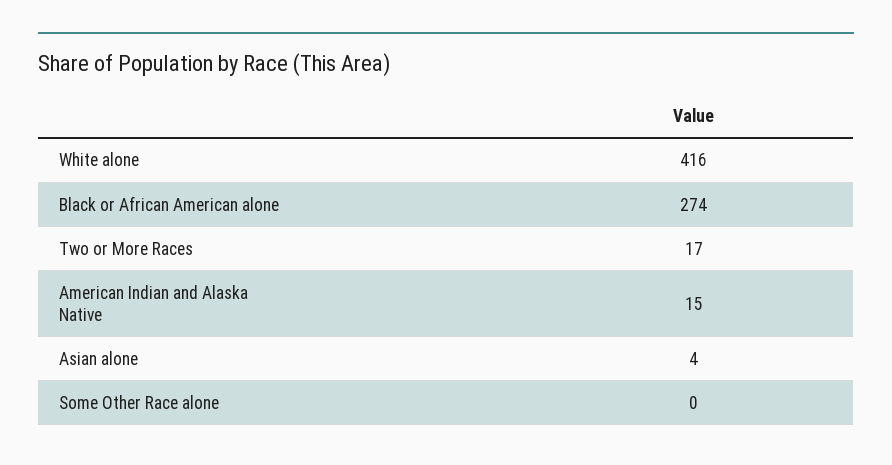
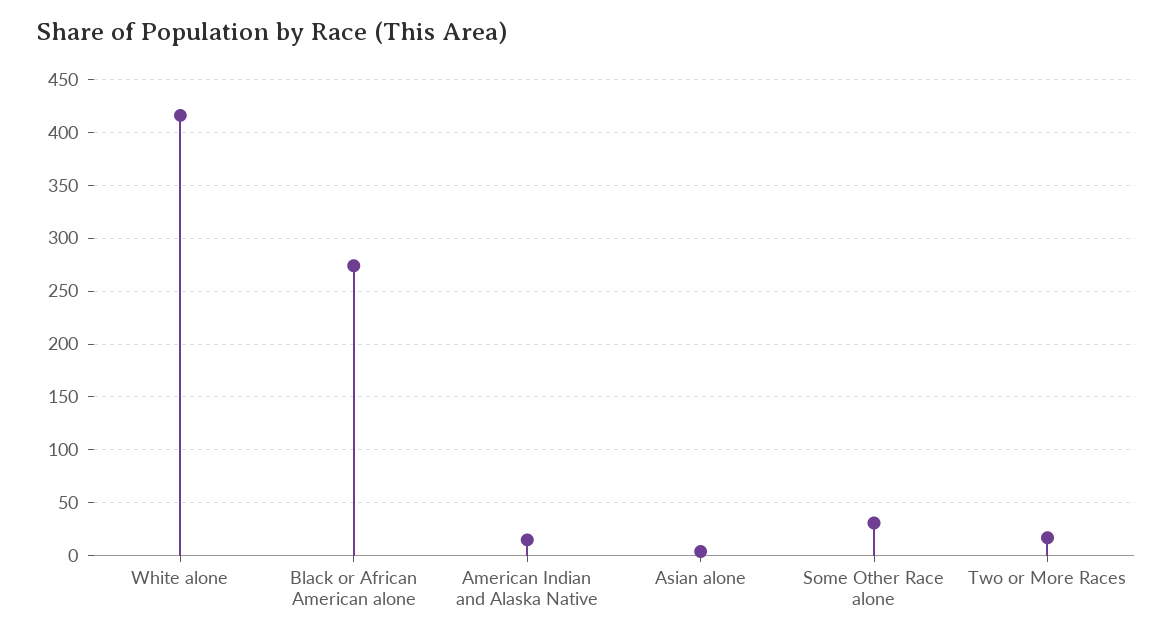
  {
    "White alone": 416,
    "Black or African American alone": 274,
    "Two or More Races": 17,
    "American Indian and Alaska Native": 15,
    "Asian alone": 4,
-   "Some Other Race alone": 0
+   "Some Other Race alone": 30
  }

